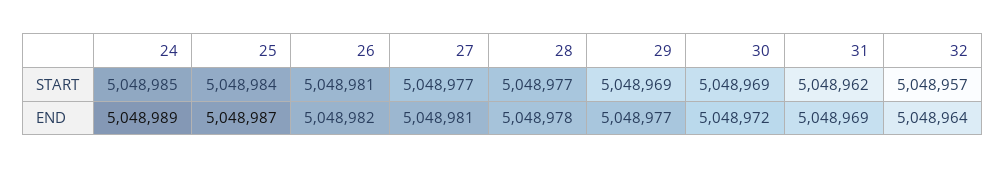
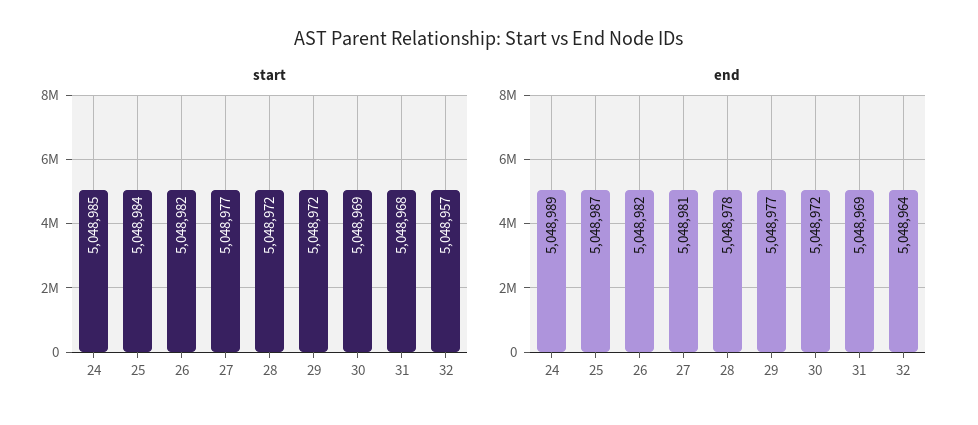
  {
    "START": {
      "24": 5048985,
      "25": 5048984,
-     "26": 5048981,
+     "26": 5048982,
      "27": 5048977,
-     "28": 5048977,
+     "28": 5048972,
-     "29": 5048969,
+     "29": 5048972,
      "30": 5048969,
-     "31": 5048962,
+     "31": 5048968,
      "32": 5048957
    },
    "END": {
      "24": 5048989,
      "25": 5048987,
      "26": 5048982,
      "27": 5048981,
      "28": 5048978,
      "29": 5048977,
      "30": 5048972,
      "31": 5048969,
      "32": 5048964
    }
  }

